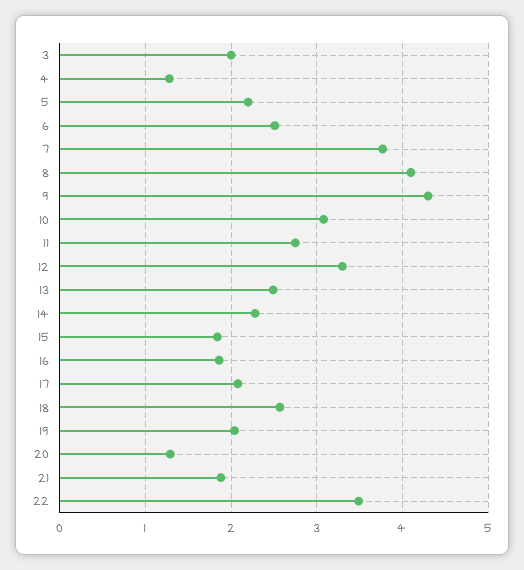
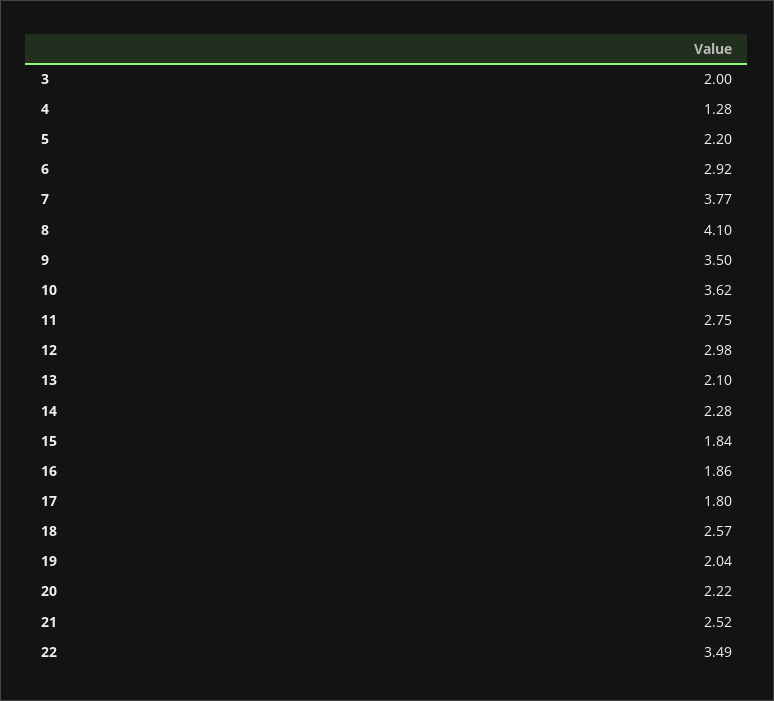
  {
    "3": 2,
    "4": 1.28,
    "5": 2.2,
-   "6": 2.5,
+   "6": 2.92,
    "7": 3.77,
    "8": 4.1,
-   "9": 4.3,
+   "9": 3.5,
-   "10": 3.1,
+   "10": 3.62,
    "11": 2.75,
-   "12": 3.3,
+   "12": 2.98,
-   "13": 2.5,
+   "13": 2.1,
    "14": 2.28,
    "15": 1.84,
    "16": 1.86,
-   "17": 2.1,
+   "17": 1.8,
    "18": 2.57,
    "19": 2.04,
-   "20": 1.3,
+   "20": 2.22,
-   "21": 1.9,
+   "21": 2.52,
    "22": 3.49
  }

